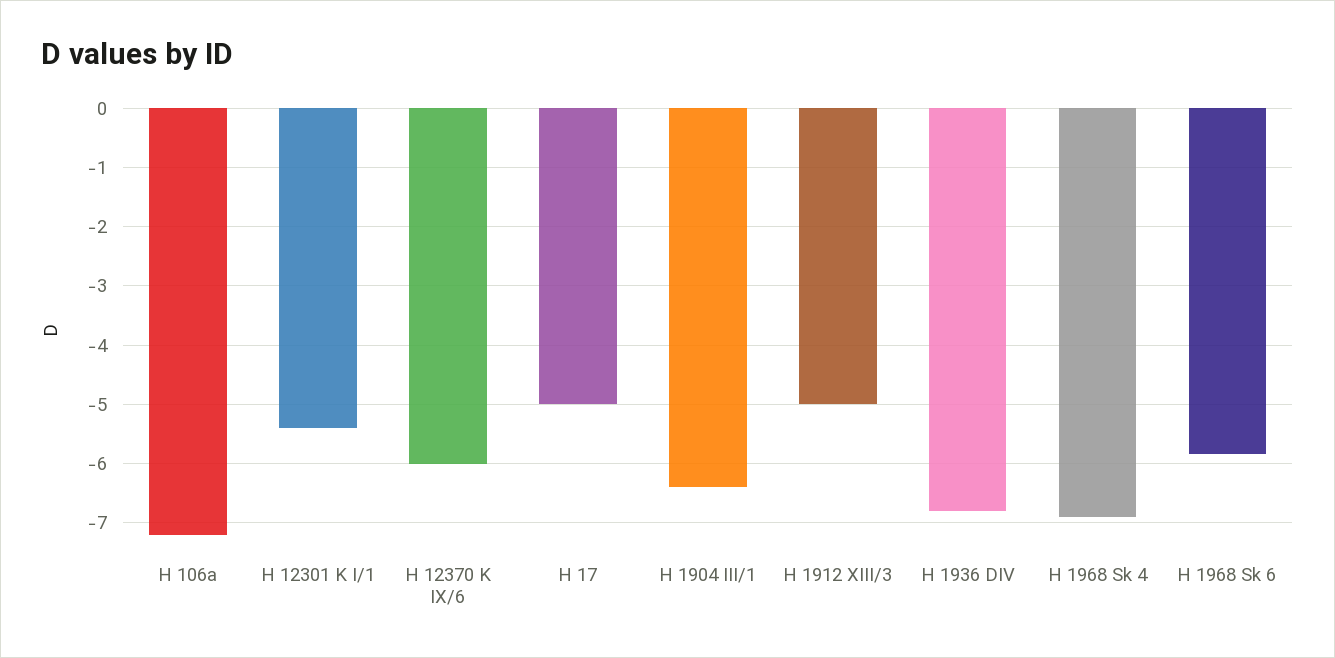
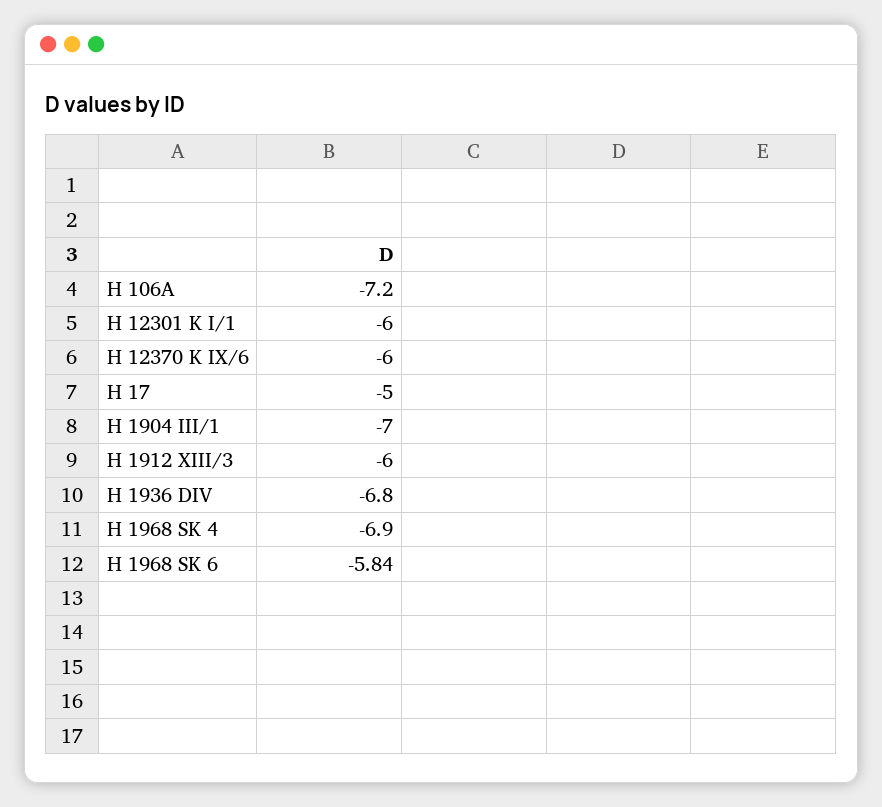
  {
    "H 106a": -7.2,
-   "H 12301 K I/1": -5.4,
+   "H 12301 K I/1": -6,
    "H 12370 K IX/6": -6,
    "H 17": -5,
-   "H 1904 III/1": -6.4,
+   "H 1904 III/1": -7,
-   "H 1912 XIII/3": -5,
+   "H 1912 XIII/3": -6,
    "H 1936 DIV": -6.8,
    "H 1968 Sk 4": -6.9,
    "H 1968 Sk 6": -5.84
  }

